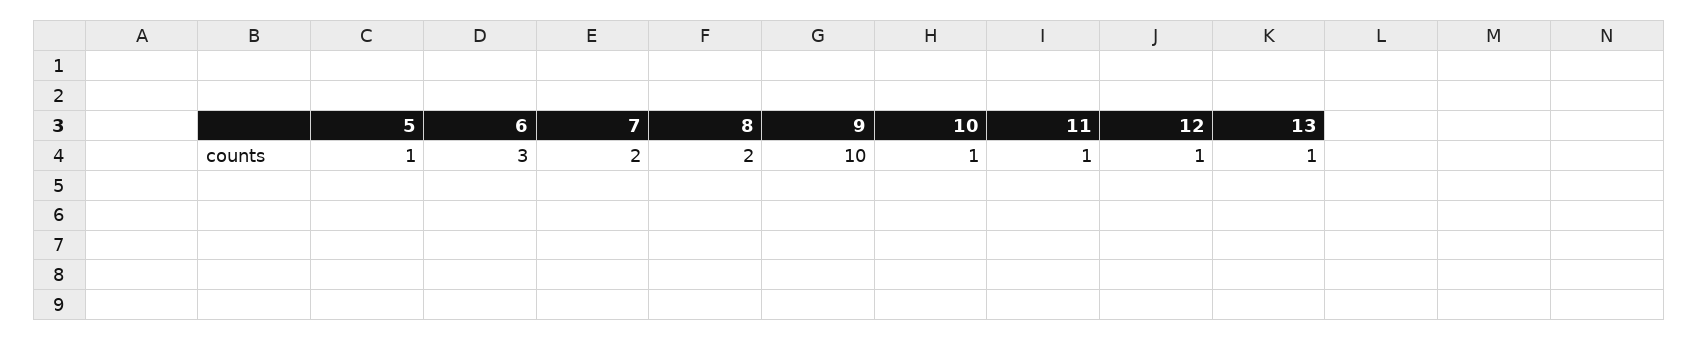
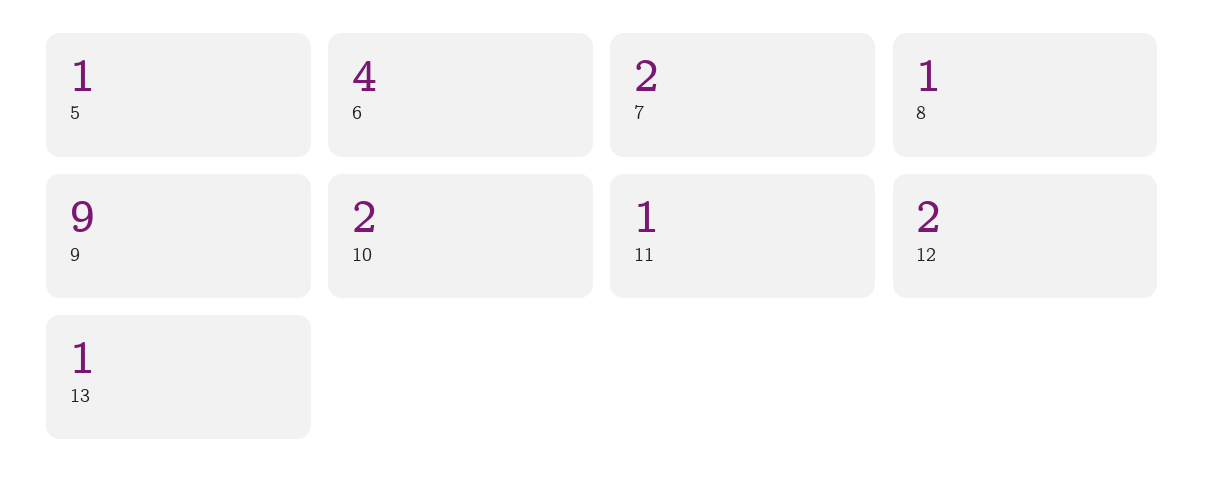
  {
    "5": 1,
-   "6": 3,
+   "6": 4,
    "7": 2,
-   "8": 2,
+   "8": 1,
-   "9": 10,
+   "9": 9,
-   "10": 1,
+   "10": 2,
    "11": 1,
-   "12": 1,
+   "12": 2,
    "13": 1
  }

